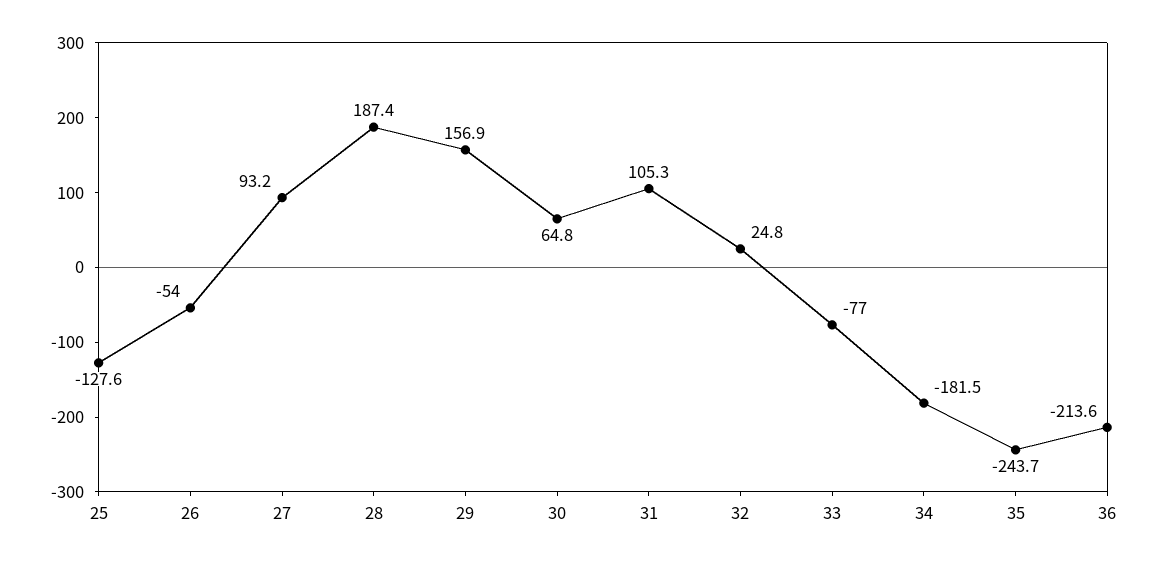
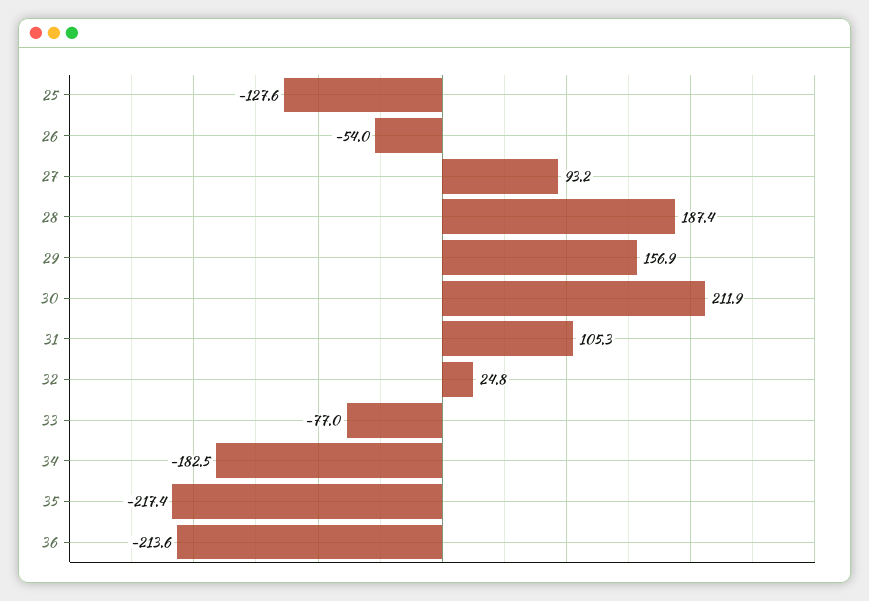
  {
    "25": -127.6,
    "26": -54,
    "27": 93.2,
    "28": 187.4,
    "29": 156.9,
-   "30": 64.8,
+   "30": 211.9,
    "31": 105.3,
    "32": 24.8,
    "33": -77,
-   "34": -181.5,
+   "34": -182.5,
-   "35": -243.7,
+   "35": -217.4,
    "36": -213.6
  }

